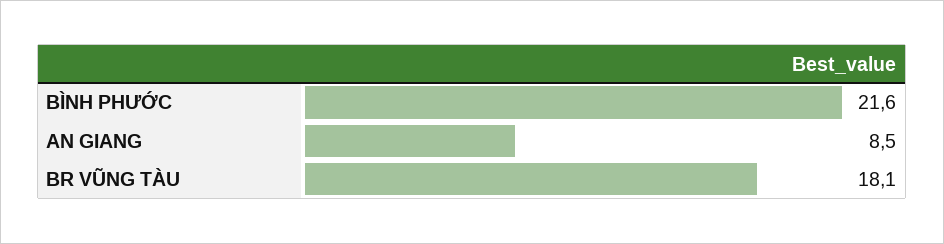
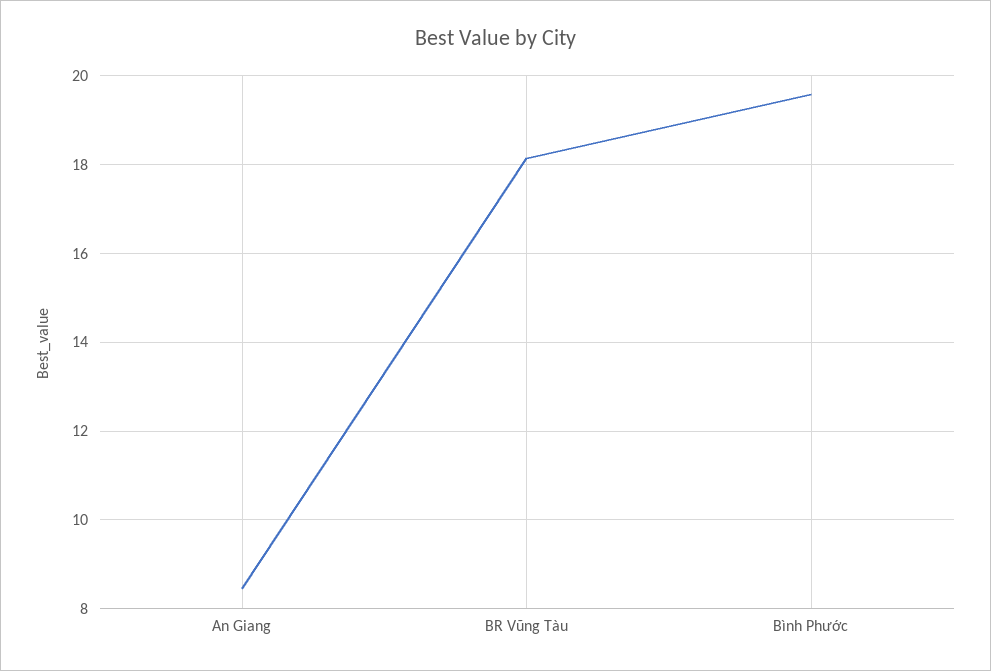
  {
-   "BÌNH PHƯỚC": 21.6,
+   "BÌNH PHƯỚC": 19.6,
    "AN GIANG": 8.5,
    "BR VŨNG TÀU": 18.1
  }

